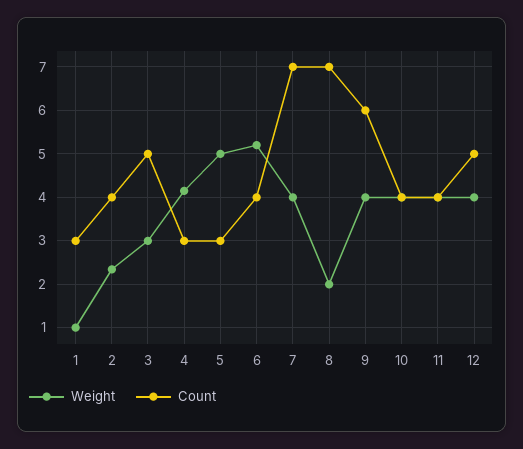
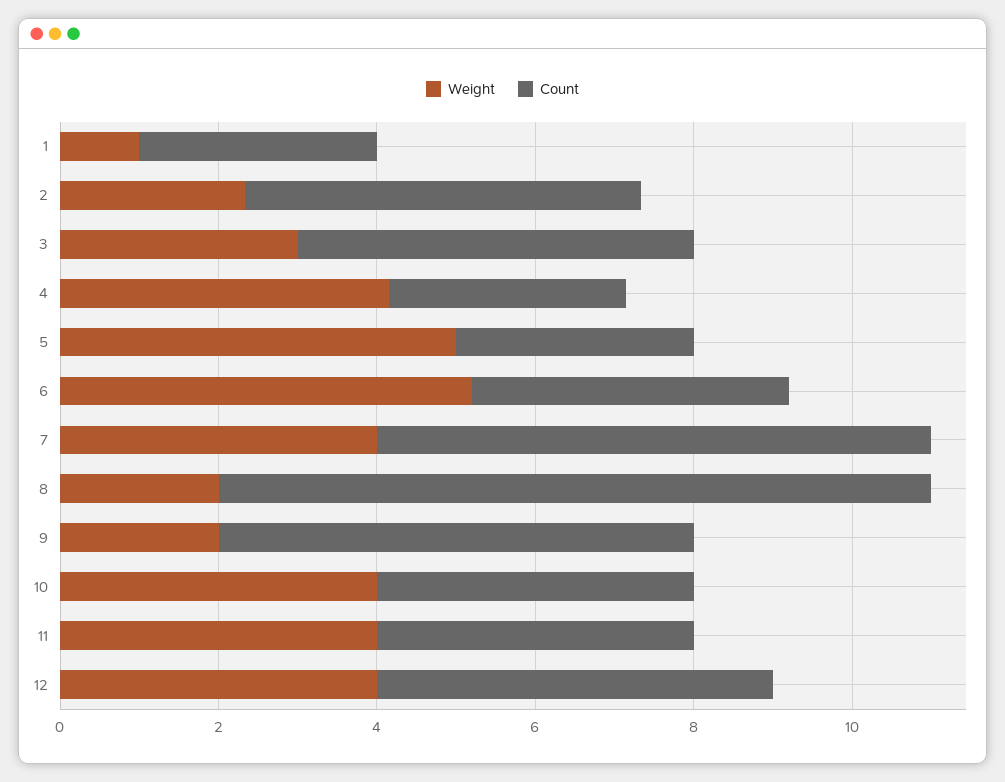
  {
    "Weight": {
      "1": 1,
      "2": 2.4,
      "3": 3,
      "4": 4.2,
      "5": 5,
      "6": 5.2,
      "7": 4,
      "8": 2,
-     "9": 4,
+     "9": 2,
      "10": 4,
      "11": 4,
      "12": 4
    },
    "Count": {
      "1": 3,
-     "2": 4,
+     "2": 5,
      "3": 5,
      "4": 3,
      "5": 3,
      "6": 4,
      "7": 7,
-     "8": 7,
+     "8": 9,
      "9": 6,
      "10": 4,
      "11": 4,
      "12": 5
    }
  }

